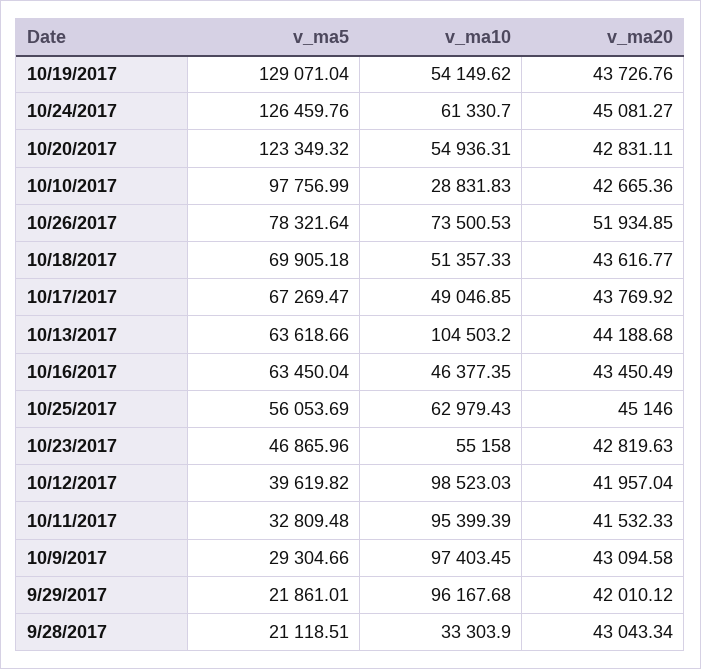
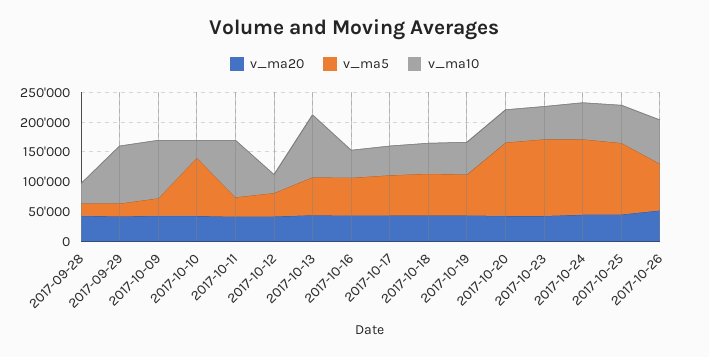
  {
    "v_ma5": {
-     "10/19/2017": 129071.04,
+     "10/19/2017": 75000,
      "10/24/2017": 126459.76,
      "10/20/2017": 123349.32,
      "10/10/2017": 97756.99,
      "10/26/2017": 78321.64,
      "10/18/2017": 69905.18,
      "10/17/2017": 67269.47,
      "10/13/2017": 63618.66,
      "10/16/2017": 63450.04,
-     "10/25/2017": 56053.69,
+     "10/25/2017": 125000,
-     "10/23/2017": 46865.96,
+     "10/23/2017": 125000,
      "10/12/2017": 39619.82,
      "10/11/2017": 32809.48,
      "10/9/2017": 29304.66,
      "9/29/2017": 21861.01,
      "9/28/2017": 21118.51
    },
    "v_ma10": {
      "10/19/2017": 54149.62,
      "10/24/2017": 61330.7,
      "10/20/2017": 54936.31,
      "10/10/2017": 28831.83,
      "10/26/2017": 73500.53,
      "10/18/2017": 51357.33,
      "10/17/2017": 49046.85,
      "10/13/2017": 104503.2,
      "10/16/2017": 46377.35,
      "10/25/2017": 62979.43,
      "10/23/2017": 55158,
-     "10/12/2017": 98523.03,
+     "10/12/2017": 25000,
      "10/11/2017": 95399.39,
      "10/9/2017": 97403.45,
      "9/29/2017": 96167.68,
      "9/28/2017": 33303.9
    },
    "v_ma20": {
      "10/19/2017": 43726.76,
      "10/24/2017": 45081.27,
      "10/20/2017": 42831.11,
      "10/10/2017": 42665.36,
      "10/26/2017": 51934.85,
      "10/18/2017": 43616.77,
      "10/17/2017": 43769.92,
      "10/13/2017": 44188.68,
      "10/16/2017": 43450.49,
      "10/25/2017": 45146,
      "10/23/2017": 42819.63,
      "10/12/2017": 41957.04,
      "10/11/2017": 41532.33,
      "10/9/2017": 43094.58,
      "9/29/2017": 42010.12,
      "9/28/2017": 43043.34
    }
  }

